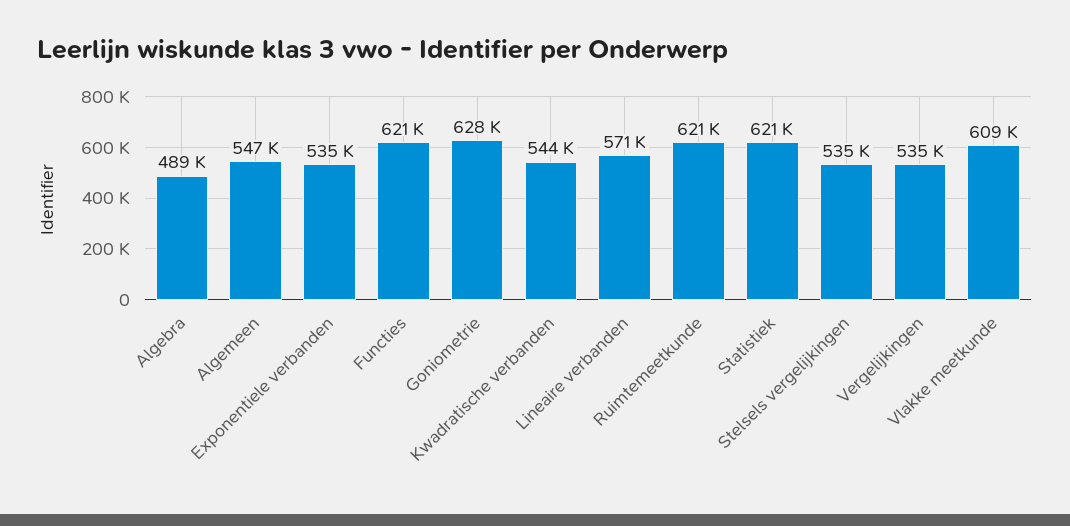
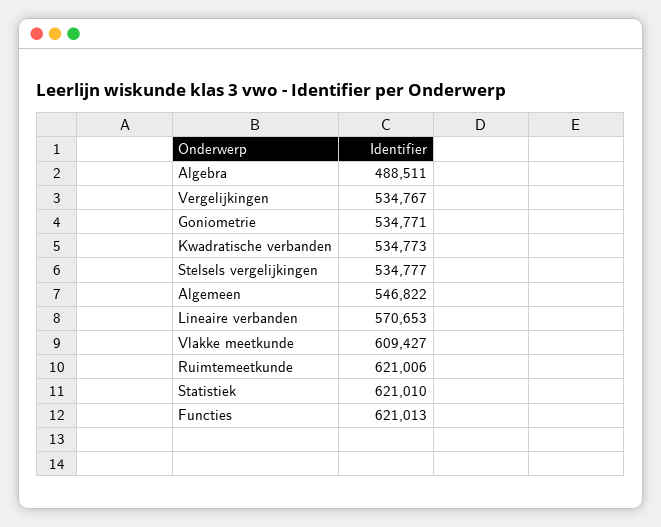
  {
    "Algebra": 488511,
    "Algemeen": 546822,
-   "Exponentiele verbanden": 535000,
    "Functies": 621013,
-   "Goniometrie": 628000,
+   "Goniometrie": 534771,
-   "Kwadratische verbanden": 544000,
+   "Kwadratische verbanden": 534773,
    "Lineaire verbanden": 570653,
    "Ruimtemeetkunde": 621006,
    "Statistiek": 621010,
    "Stelsels vergelijkingen": 534777,
    "Vergelijkingen": 534767,
    "Vlakke meetkunde": 609427
  }

